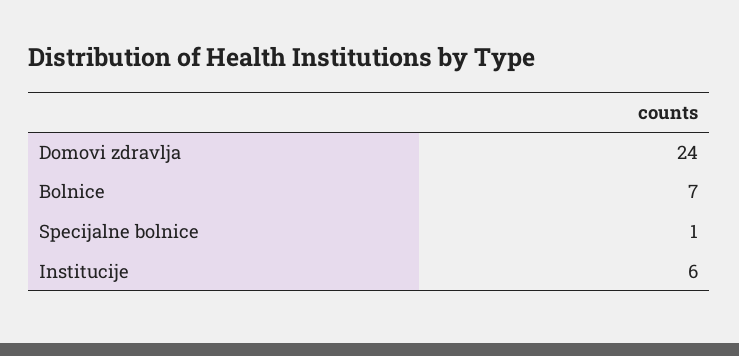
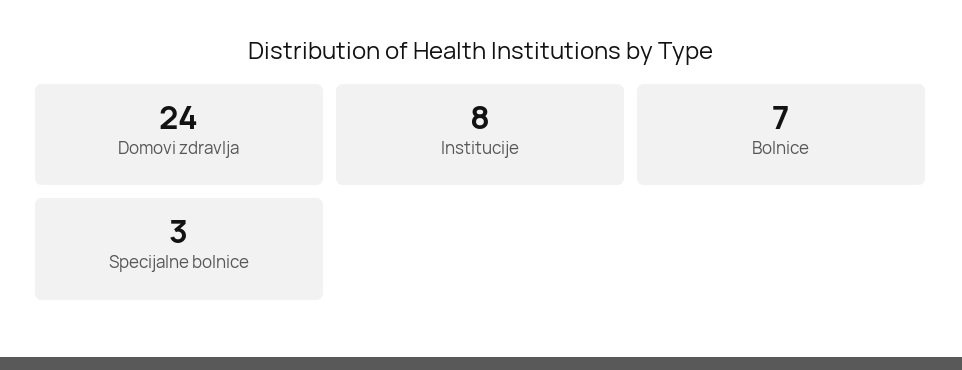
  {
    "Domovi zdravlja": 24,
    "Bolnice": 7,
-   "Specijalne bolnice": 1,
+   "Specijalne bolnice": 3,
-   "Institucije": 6
+   "Institucije": 8
  }

